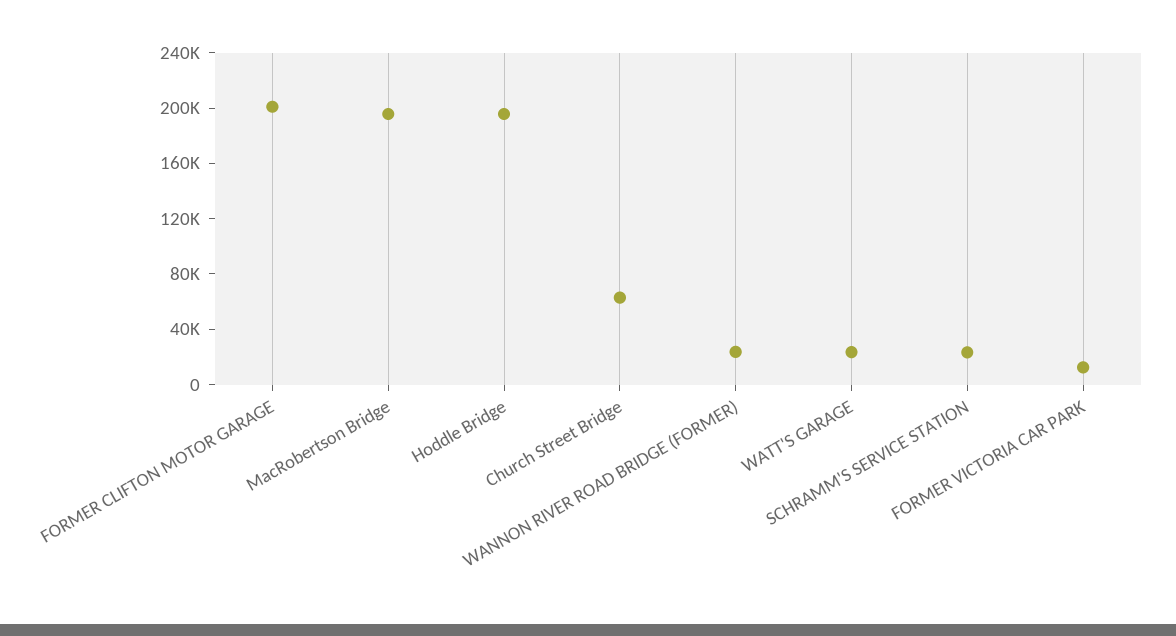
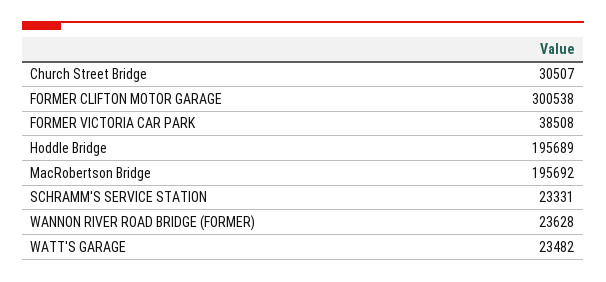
  {
-   "FORMER CLIFTON MOTOR GARAGE": 200000,
+   "FORMER CLIFTON MOTOR GARAGE": 300538,
    "MacRobertson Bridge": 195692,
    "Hoddle Bridge": 195689,
-   "Church Street Bridge": 60000,
+   "Church Street Bridge": 30507,
    "WANNON RIVER ROAD BRIDGE (FORMER)": 23628,
    "WATT'S GARAGE": 23482,
    "SCHRAMM'S SERVICE STATION": 23331,
-   "FORMER VICTORIA CAR PARK": 10000
+   "FORMER VICTORIA CAR PARK": 38508
  }

